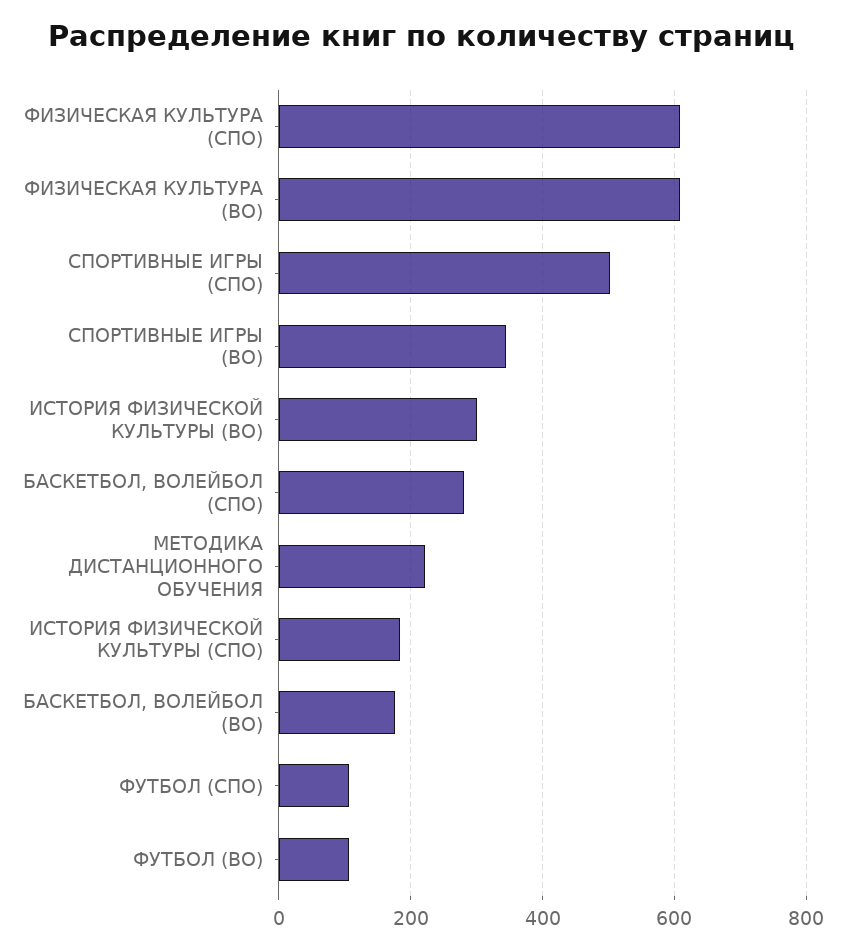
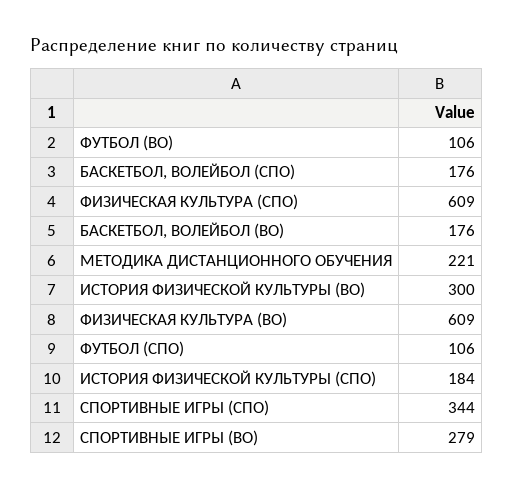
  {
    "ФИЗИЧЕСКАЯ КУЛЬТУРА (СПО)": 609,
    "ФИЗИЧЕСКАЯ КУЛЬТУРА (ВО)": 609,
-   "СПОРТИВНЫЕ ИГРЫ (СПО)": 500,
+   "СПОРТИВНЫЕ ИГРЫ (СПО)": 344,
-   "СПОРТИВНЫЕ ИГРЫ (ВО)": 340,
+   "СПОРТИВНЫЕ ИГРЫ (ВО)": 279,
    "ИСТОРИЯ ФИЗИЧЕСКОЙ КУЛЬТУРЫ (ВО)": 300,
-   "БАСКЕТБОЛ, ВОЛЕЙБОЛ (СПО)": 280,
+   "БАСКЕТБОЛ, ВОЛЕЙБОЛ (СПО)": 176,
    "МЕТОДИКА ДИСТАНЦИОННОГО ОБУЧЕНИЯ": 221,
    "ИСТОРИЯ ФИЗИЧЕСКОЙ КУЛЬТУРЫ (СПО)": 184,
    "БАСКЕТБОЛ, ВОЛЕЙБОЛ (ВО)": 176,
    "ФУТБОЛ (СПО)": 106,
    "ФУТБОЛ (ВО)": 106
  }

